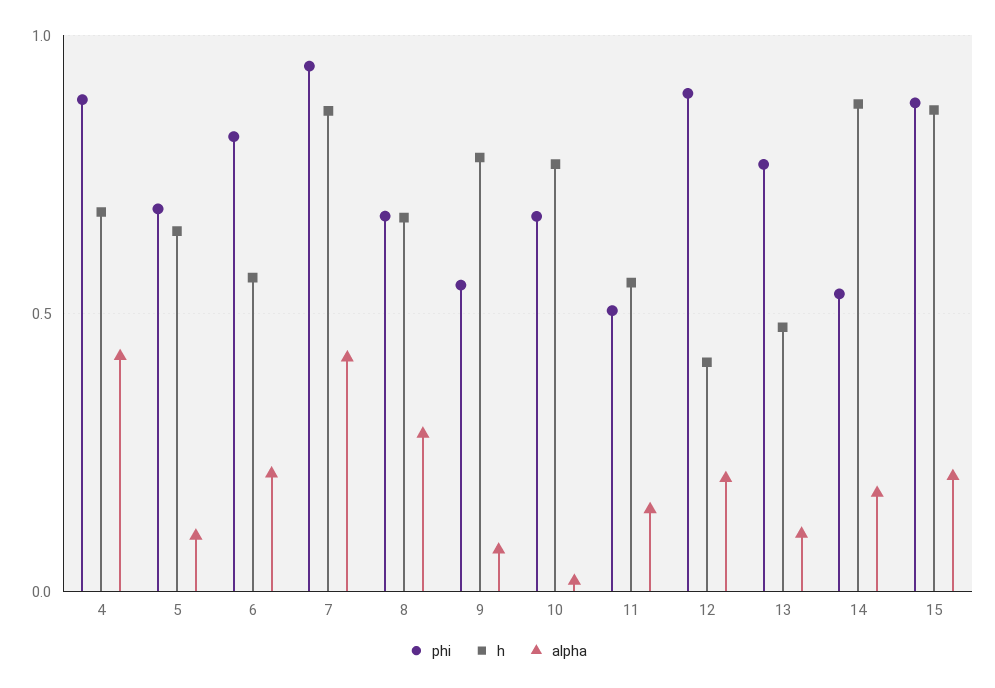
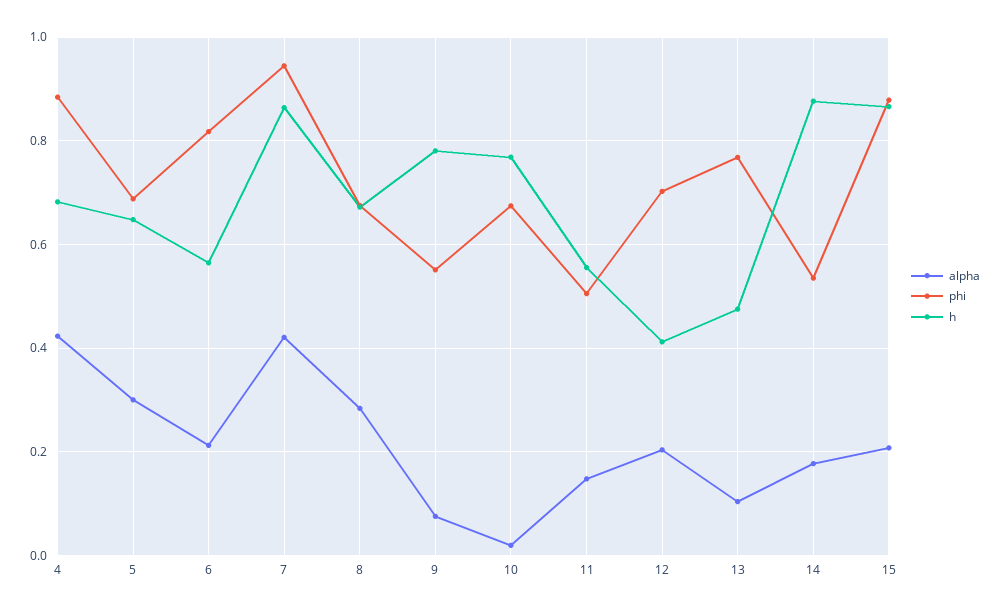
  {
    "phi": {
      "4": 0.88,
      "5": 0.68,
      "6": 0.82,
      "7": 0.94,
      "8": 0.68,
      "9": 0.56,
      "10": 0.68,
      "11": 0.5,
-     "12": 0.9,
+     "12": 0.7,
      "13": 0.76,
      "14": 0.54,
      "15": 0.88
    },
    "h": {
      "4": 0.68,
      "5": 0.64,
      "6": 0.56,
      "7": 0.86,
      "8": 0.68,
      "9": 0.78,
      "10": 0.76,
      "11": 0.56,
      "12": 0.42,
      "13": 0.48,
      "14": 0.88,
      "15": 0.86
    },
    "alpha": {
      "4": 0.42,
-     "5": 0.1,
+     "5": 0.3,
      "6": 0.22,
      "7": 0.42,
      "8": 0.28,
      "9": 0.08,
      "10": 0.02,
      "11": 0.14,
      "12": 0.2,
      "13": 0.1,
      "14": 0.18,
      "15": 0.2
    }
  }

